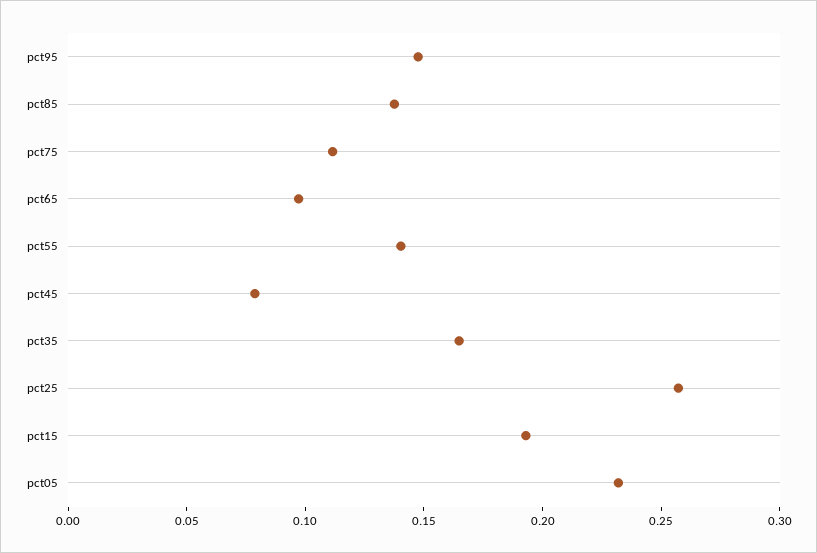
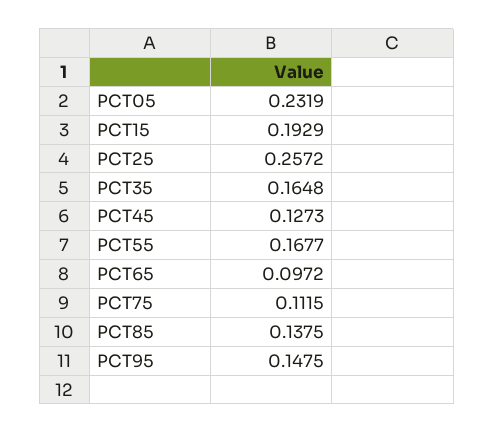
  {
    "pct95": 0.1475,
    "pct85": 0.1375,
    "pct75": 0.1115,
    "pct65": 0.0972,
-   "pct55": 0.14,
+   "pct55": 0.1677,
-   "pct45": 0.08,
+   "pct45": 0.1273,
    "pct35": 0.1648,
    "pct25": 0.2572,
    "pct15": 0.1929,
    "pct05": 0.2319
  }

